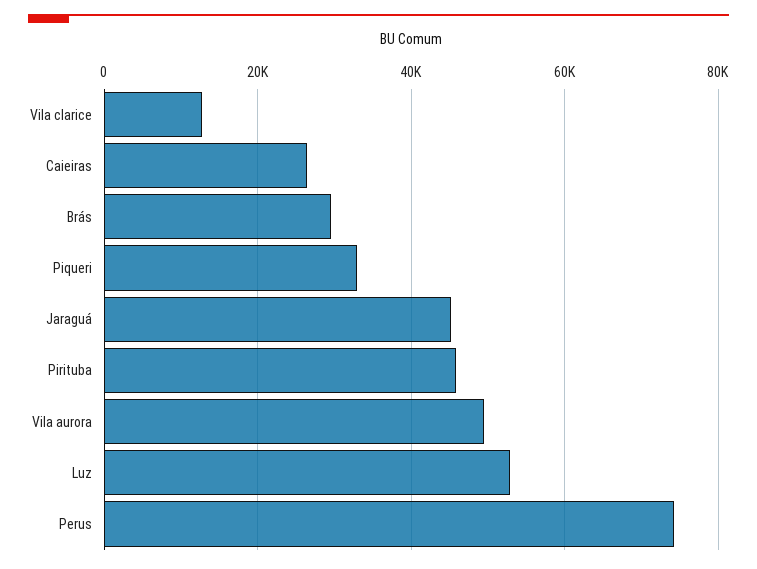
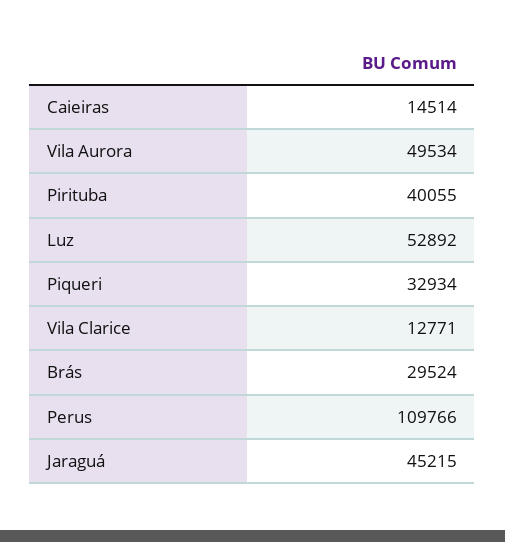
  {
    "Vila clarice": 12771,
-   "Caieiras": 26000,
+   "Caieiras": 14514,
    "Brás": 29524,
    "Piqueri": 32934,
    "Jaraguá": 45215,
-   "Pirituba": 46000,
+   "Pirituba": 40055,
    "Vila aurora": 49534,
    "Luz": 52892,
-   "Perus": 74000
+   "Perus": 109766
  }

